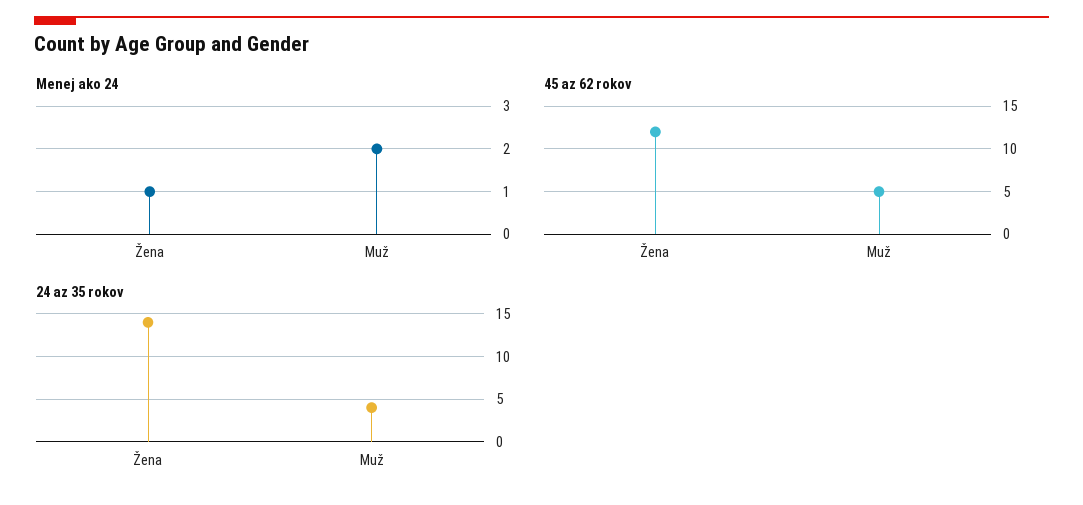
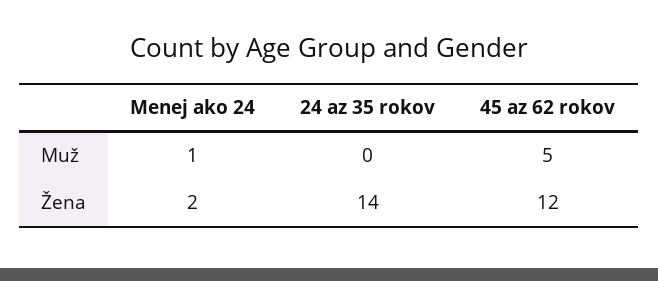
  {
    "Menej ako 24": {
-     "Žena": 1,
+     "Žena": 2,
-     "Muž": 2
+     "Muž": 1
    },
    "45 az 62 rokov": {
      "Žena": 12,
      "Muž": 5
    },
    "24 az 35 rokov": {
      "Žena": 14,
-     "Muž": 4
+     "Muž": 0
    }
  }

